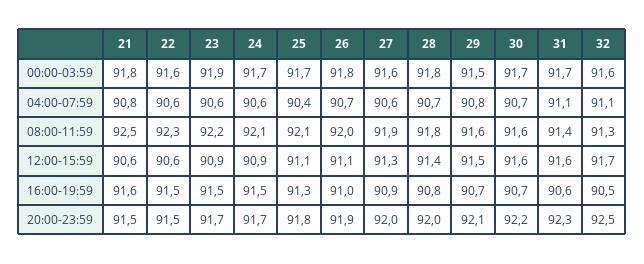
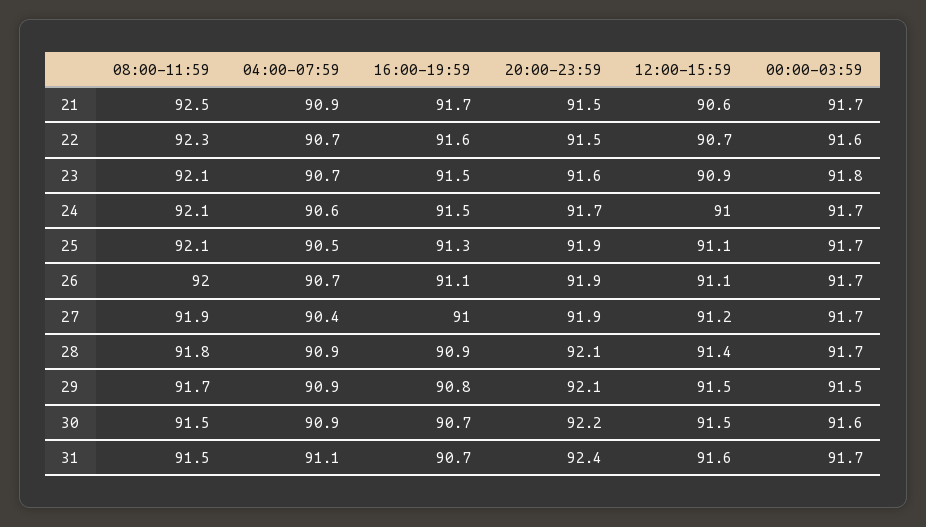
  {
    "21": {
-     "00:00-03:59": 91.8,
+     "00:00-03:59": 91.7,
-     "04:00-07:59": 90.8,
+     "04:00-07:59": 90.9,
      "08:00-11:59": 92.5,
      "12:00-15:59": 90.6,
-     "16:00-19:59": 91.6,
+     "16:00-19:59": 91.7,
      "20:00-23:59": 91.5
    },
    "22": {
      "00:00-03:59": 91.6,
-     "04:00-07:59": 90.6,
+     "04:00-07:59": 90.7,
      "08:00-11:59": 92.3,
-     "12:00-15:59": 90.6,
+     "12:00-15:59": 90.7,
-     "16:00-19:59": 91.5,
+     "16:00-19:59": 91.6,
      "20:00-23:59": 91.5
    },
    "23": {
-     "00:00-03:59": 91.9,
+     "00:00-03:59": 91.8,
-     "04:00-07:59": 90.6,
+     "04:00-07:59": 90.7,
-     "08:00-11:59": 92.2,
+     "08:00-11:59": 92.1,
      "12:00-15:59": 90.9,
      "16:00-19:59": 91.5,
-     "20:00-23:59": 91.7
+     "20:00-23:59": 91.6
    },
    "24": {
      "00:00-03:59": 91.7,
      "04:00-07:59": 90.6,
      "08:00-11:59": 92.1,
-     "12:00-15:59": 90.9,
+     "12:00-15:59": 91,
      "16:00-19:59": 91.5,
      "20:00-23:59": 91.7
    },
    "25": {
      "00:00-03:59": 91.7,
-     "04:00-07:59": 90.4,
+     "04:00-07:59": 90.5,
      "08:00-11:59": 92.1,
      "12:00-15:59": 91.1,
      "16:00-19:59": 91.3,
-     "20:00-23:59": 91.8
+     "20:00-23:59": 91.9
    },
    "26": {
-     "00:00-03:59": 91.8,
+     "00:00-03:59": 91.7,
      "04:00-07:59": 90.7,
      "08:00-11:59": 92,
      "12:00-15:59": 91.1,
-     "16:00-19:59": 91,
+     "16:00-19:59": 91.1,
      "20:00-23:59": 91.9
    },
    "27": {
-     "00:00-03:59": 91.6,
+     "00:00-03:59": 91.7,
-     "04:00-07:59": 90.6,
+     "04:00-07:59": 90.4,
      "08:00-11:59": 91.9,
-     "12:00-15:59": 91.3,
+     "12:00-15:59": 91.2,
-     "16:00-19:59": 90.9,
+     "16:00-19:59": 91,
-     "20:00-23:59": 92
+     "20:00-23:59": 91.9
    },
    "28": {
-     "00:00-03:59": 91.8,
+     "00:00-03:59": 91.7,
-     "04:00-07:59": 90.7,
+     "04:00-07:59": 90.9,
      "08:00-11:59": 91.8,
      "12:00-15:59": 91.4,
-     "16:00-19:59": 90.8,
+     "16:00-19:59": 90.9,
-     "20:00-23:59": 92
+     "20:00-23:59": 92.1
    },
    "29": {
      "00:00-03:59": 91.5,
-     "04:00-07:59": 90.8,
+     "04:00-07:59": 90.9,
-     "08:00-11:59": 91.6,
+     "08:00-11:59": 91.7,
      "12:00-15:59": 91.5,
-     "16:00-19:59": 90.7,
+     "16:00-19:59": 90.8,
      "20:00-23:59": 92.1
    },
    "30": {
-     "00:00-03:59": 91.7,
+     "00:00-03:59": 91.6,
-     "04:00-07:59": 90.7,
+     "04:00-07:59": 90.9,
-     "08:00-11:59": 91.6,
+     "08:00-11:59": 91.5,
-     "12:00-15:59": 91.6,
+     "12:00-15:59": 91.5,
      "16:00-19:59": 90.7,
      "20:00-23:59": 92.2
    },
    "31": {
      "00:00-03:59": 91.7,
      "04:00-07:59": 91.1,
-     "08:00-11:59": 91.4,
+     "08:00-11:59": 91.5,
      "12:00-15:59": 91.6,
-     "16:00-19:59": 90.6,
+     "16:00-19:59": 90.7,
-     "20:00-23:59": 92.3
+     "20:00-23:59": 92.4
-   },
+   }
-   "32": {
-     "00:00-03:59": 91.6,
-     "04:00-07:59": 91.1,
-     "08:00-11:59": 91.3,
-     "12:00-15:59": 91.7,
-     "16:00-19:59": 90.5,
-     "20:00-23:59": 92.5
-   }
  }

